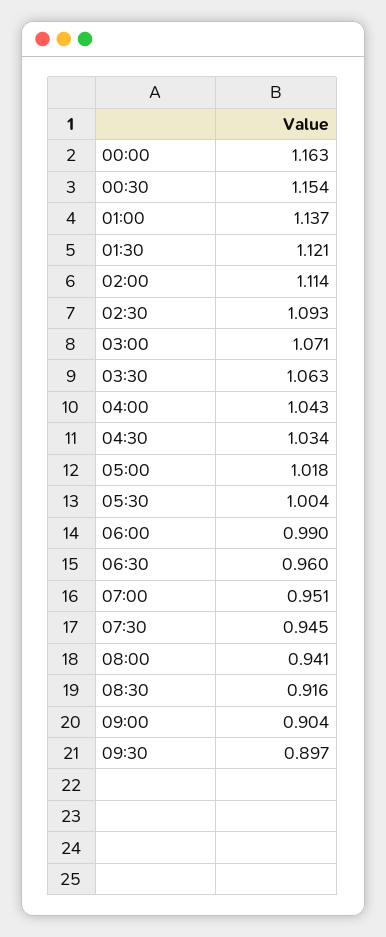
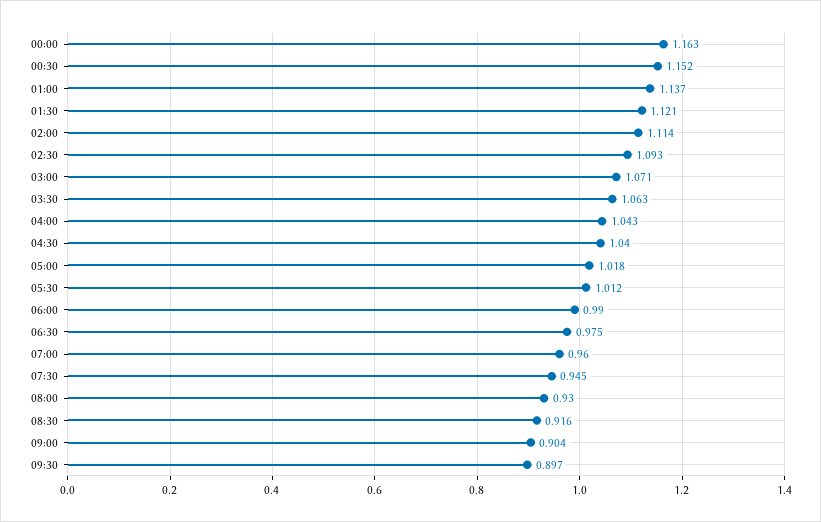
  {
    "00:00": 1.163,
-   "00:30": 1.154,
+   "00:30": 1.152,
    "01:00": 1.137,
    "01:30": 1.121,
    "02:00": 1.114,
    "02:30": 1.093,
    "03:00": 1.071,
    "03:30": 1.063,
    "04:00": 1.043,
-   "04:30": 1.034,
+   "04:30": 1.04,
    "05:00": 1.018,
-   "05:30": 1.004,
+   "05:30": 1.012,
    "06:00": 0.99,
-   "06:30": 0.96,
+   "06:30": 0.975,
-   "07:00": 0.951,
+   "07:00": 0.96,
    "07:30": 0.945,
-   "08:00": 0.941,
+   "08:00": 0.93,
    "08:30": 0.916,
    "09:00": 0.904,
    "09:30": 0.897
  }

